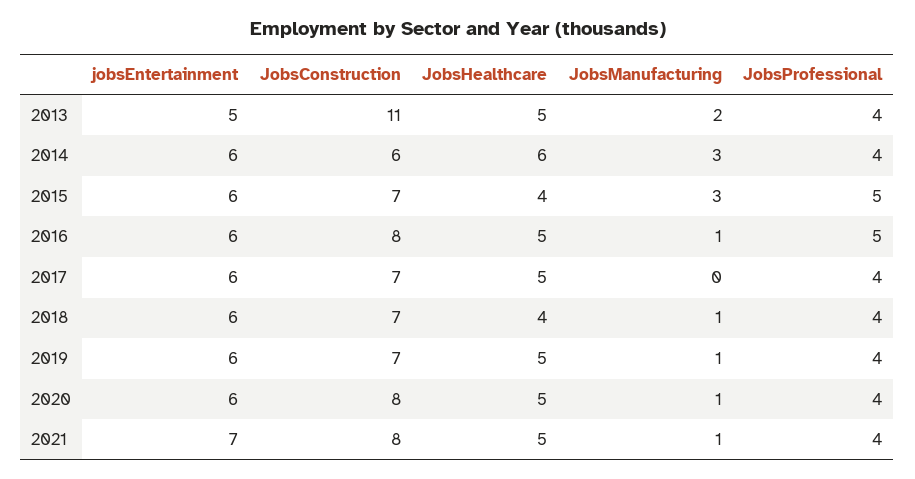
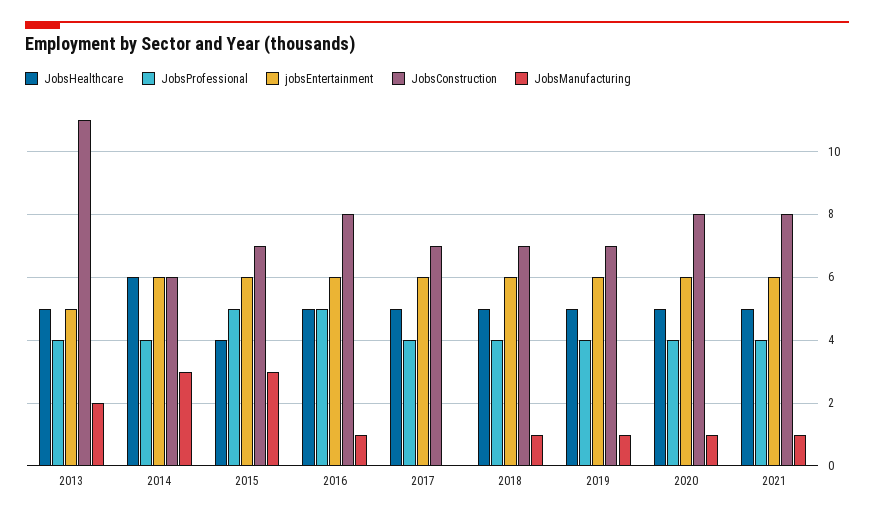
  {
    "jobsEntertainment": {
      "2013": 5,
      "2014": 6,
      "2015": 6,
      "2016": 6,
      "2017": 6,
      "2018": 6,
      "2019": 6,
      "2020": 6,
-     "2021": 7
+     "2021": 6
    },
    "JobsConstruction": {
      "2013": 11,
      "2014": 6,
      "2015": 7,
      "2016": 8,
      "2017": 7,
      "2018": 7,
      "2019": 7,
      "2020": 8,
      "2021": 8
    },
    "JobsHealthcare": {
      "2013": 5,
      "2014": 6,
      "2015": 4,
      "2016": 5,
      "2017": 5,
-     "2018": 4,
+     "2018": 5,
      "2019": 5,
      "2020": 5,
      "2021": 5
    },
    "JobsManufacturing": {
      "2013": 2,
      "2014": 3,
      "2015": 3,
      "2016": 1,
      "2017": 0,
      "2018": 1,
      "2019": 1,
      "2020": 1,
      "2021": 1
    },
    "JobsProfessional": {
      "2013": 4,
      "2014": 4,
      "2015": 5,
      "2016": 5,
      "2017": 4,
      "2018": 4,
      "2019": 4,
      "2020": 4,
      "2021": 4
    }
  }

